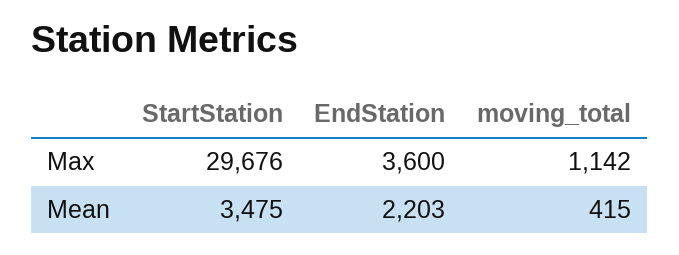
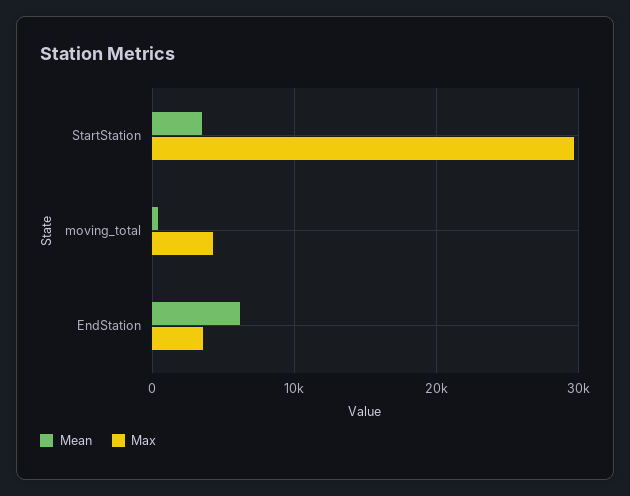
  {
    "Max": {
      "StartStation": 29676,
      "EndStation": 3600,
-     "moving_total": 1142
+     "moving_total": 4000
    },
    "Mean": {
      "StartStation": 3475,
-     "EndStation": 2203,
+     "EndStation": 6000,
      "moving_total": 415
    }
  }

